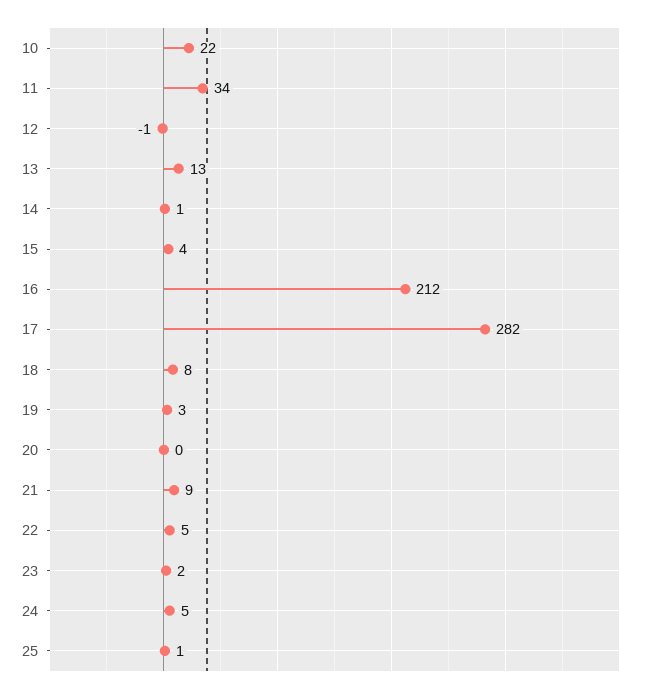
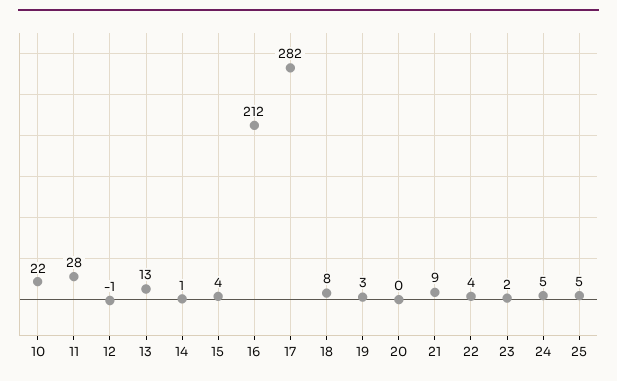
  {
    "10": 22,
-   "11": 34,
+   "11": 28,
    "12": -1,
    "13": 13,
    "14": 1,
    "15": 4,
    "16": 212,
    "17": 282,
    "18": 8,
    "19": 3,
    "20": 0,
    "21": 9,
-   "22": 5,
+   "22": 4,
    "23": 2,
    "24": 5,
-   "25": 1
+   "25": 5
  }

